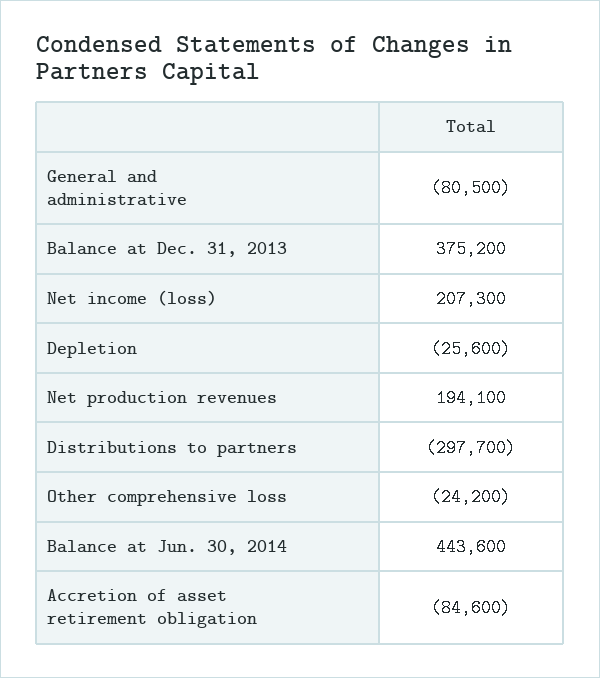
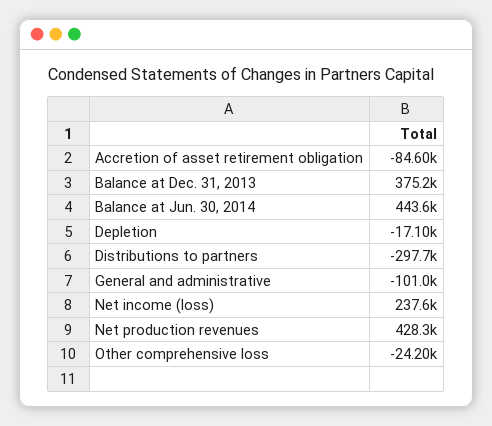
  {
-   "General and administrative": -80500,
+   "General and administrative": -101000,
    "Balance at Dec. 31, 2013": 375200,
-   "Net income (loss)": 207300,
+   "Net income (loss)": 237600,
-   "Depletion": -25600,
+   "Depletion": -17100,
-   "Net production revenues": 194100,
+   "Net production revenues": 428300,
    "Distributions to partners": -297700,
    "Other comprehensive loss": -24200,
    "Balance at Jun. 30, 2014": 443600,
    "Accretion of asset retirement obligation": -84600
  }

